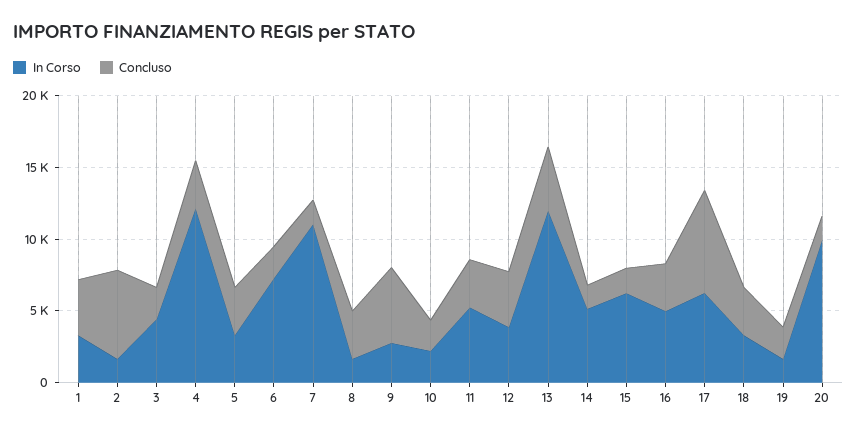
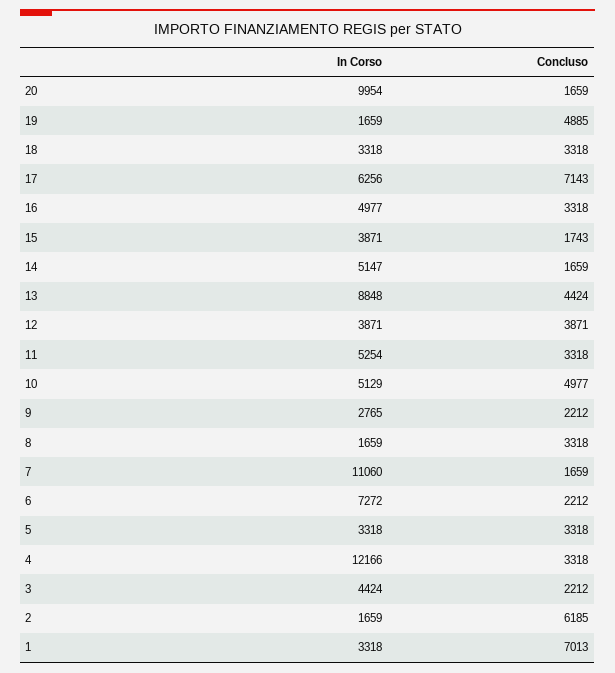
  {
    "In Corso": {
      "1": 3318,
      "2": 1659,
      "3": 4424,
      "4": 12166,
      "5": 3318,
      "6": 7272,
      "7": 11060,
      "8": 1659,
      "9": 2765,
-     "10": 2000,
+     "10": 5129,
      "11": 5254,
      "12": 3871,
-     "13": 12000,
+     "13": 8848,
      "14": 5147,
-     "15": 6000,
+     "15": 3871,
      "16": 4977,
      "17": 6256,
      "18": 3318,
      "19": 1659,
      "20": 9954
    },
    "Concluso": {
-     "1": 4000,
+     "1": 7013,
      "2": 6185,
      "3": 2212,
      "4": 3318,
      "5": 3318,
      "6": 2212,
      "7": 1659,
      "8": 3318,
-     "9": 5000,
+     "9": 2212,
-     "10": 2000,
+     "10": 4977,
      "11": 3318,
      "12": 3871,
      "13": 4424,
      "14": 1659,
      "15": 1743,
      "16": 3318,
      "17": 7143,
      "18": 3318,
-     "19": 2000,
+     "19": 4885,
      "20": 1659
    }
  }

